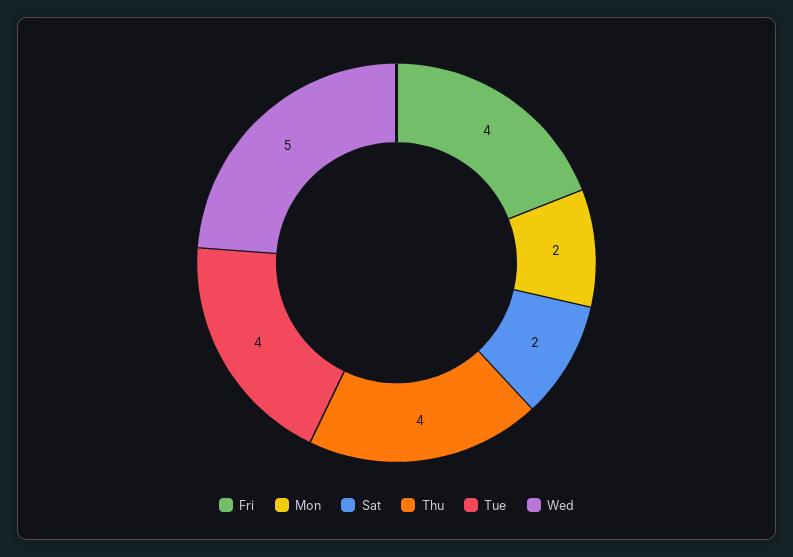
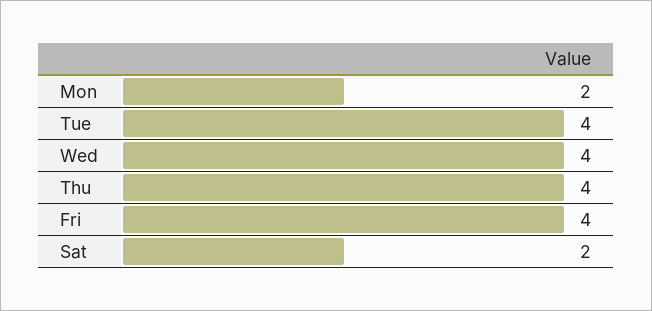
  {
    "Fri": 4,
    "Mon": 2,
    "Sat": 2,
    "Thu": 4,
    "Tue": 4,
-   "Wed": 5
+   "Wed": 4
  }

